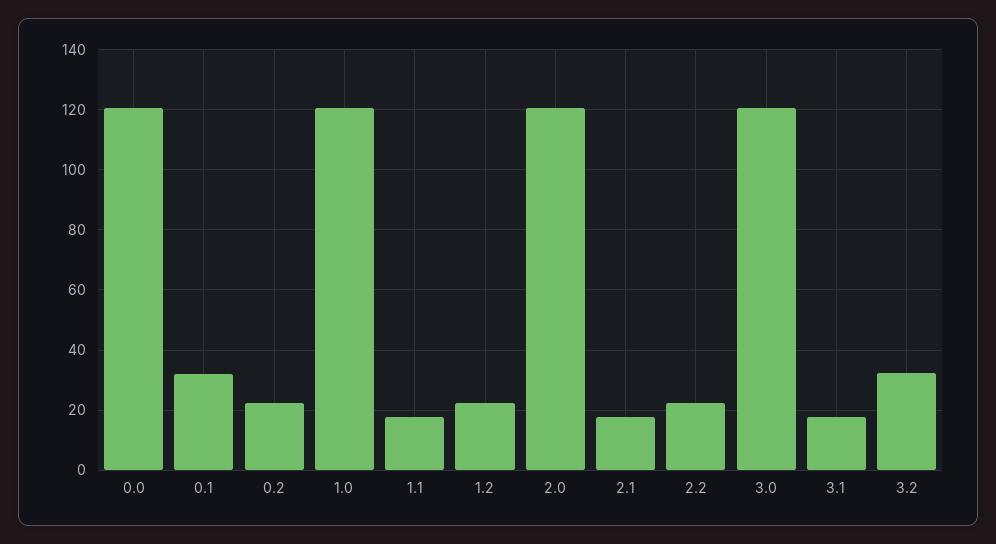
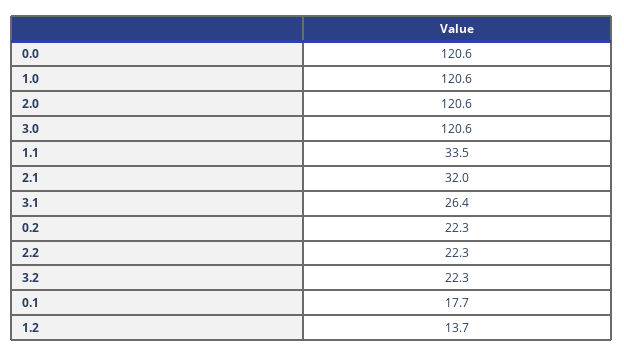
  {
    "0.0": 120.6,
-   "0.1": 32,
+   "0.1": 17.7,
    "0.2": 22.3,
    "1.0": 120.6,
-   "1.1": 18,
+   "1.1": 33.5,
-   "1.2": 22,
+   "1.2": 13.7,
    "2.0": 120.6,
-   "2.1": 18,
+   "2.1": 32,
    "2.2": 22.3,
    "3.0": 120.6,
-   "3.1": 18,
+   "3.1": 26.4,
-   "3.2": 32
+   "3.2": 22.3
  }

